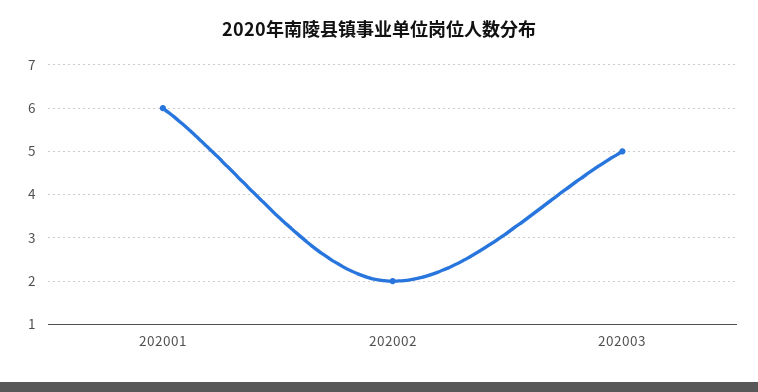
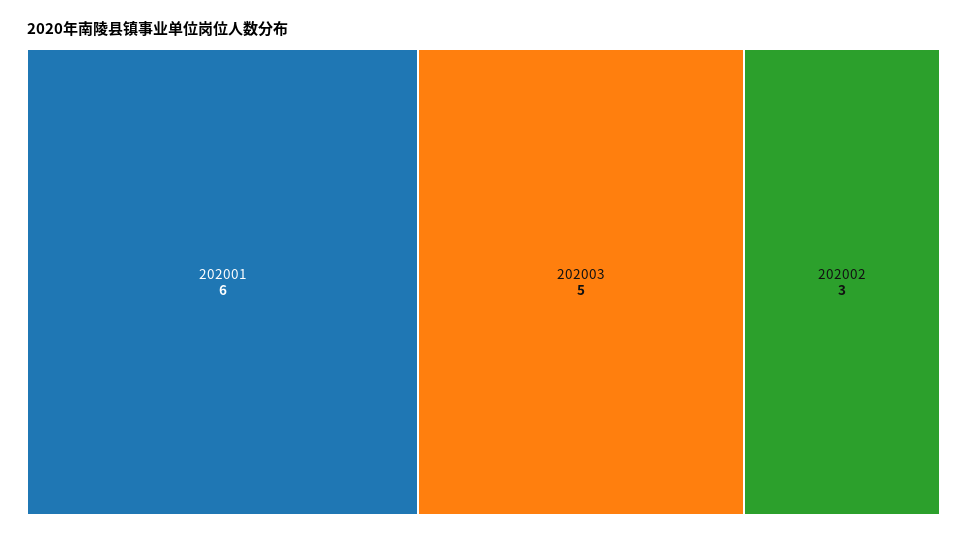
  {
    "202001": 6,
-   "202002": 2,
+   "202002": 3,
    "202003": 5
  }

